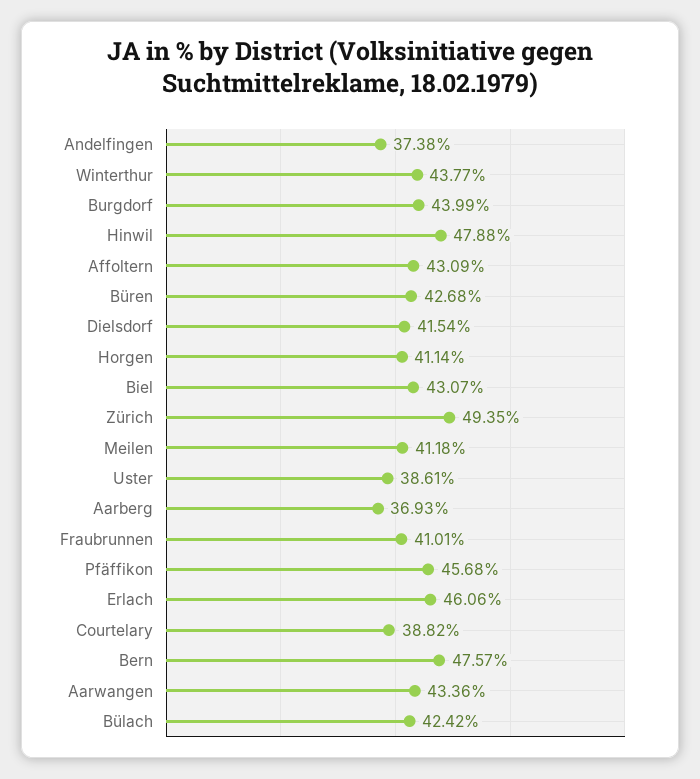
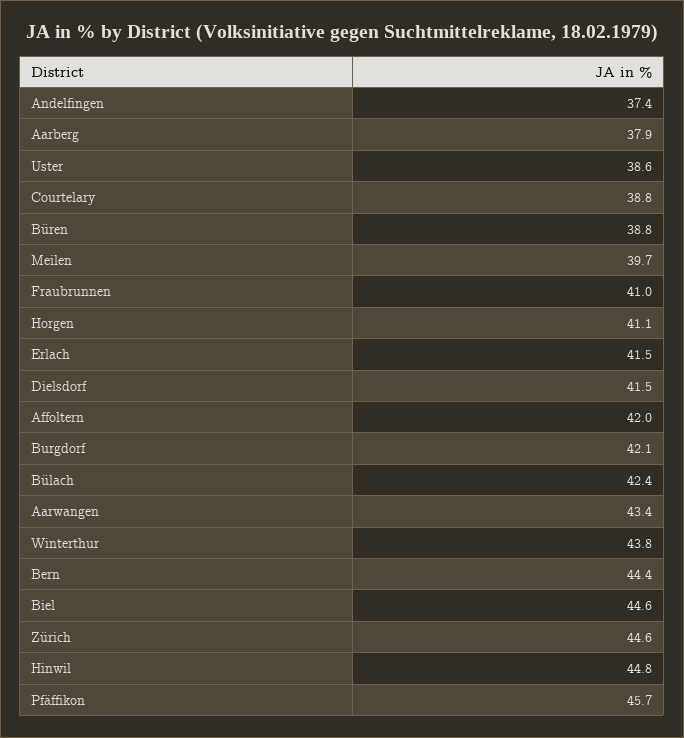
  {
    "Andelfingen": 37.38,
    "Winterthur": 43.77,
-   "Burgdorf": 43.99,
+   "Burgdorf": 42.1,
-   "Hinwil": 47.88,
+   "Hinwil": 44.8,
-   "Affoltern": 43.09,
+   "Affoltern": 42,
-   "Büren": 42.68,
+   "Büren": 38.8,
    "Dielsdorf": 41.54,
    "Horgen": 41.14,
-   "Biel": 43.07,
+   "Biel": 44.6,
-   "Zürich": 49.35,
+   "Zürich": 44.6,
-   "Meilen": 41.18,
+   "Meilen": 39.7,
    "Uster": 38.61,
-   "Aarberg": 36.93,
+   "Aarberg": 37.9,
    "Fraubrunnen": 41.01,
    "Pfäffikon": 45.68,
-   "Erlach": 46.06,
+   "Erlach": 41.5,
    "Courtelary": 38.82,
-   "Bern": 47.57,
+   "Bern": 44.4,
    "Aarwangen": 43.36,
    "Bülach": 42.42
  }

